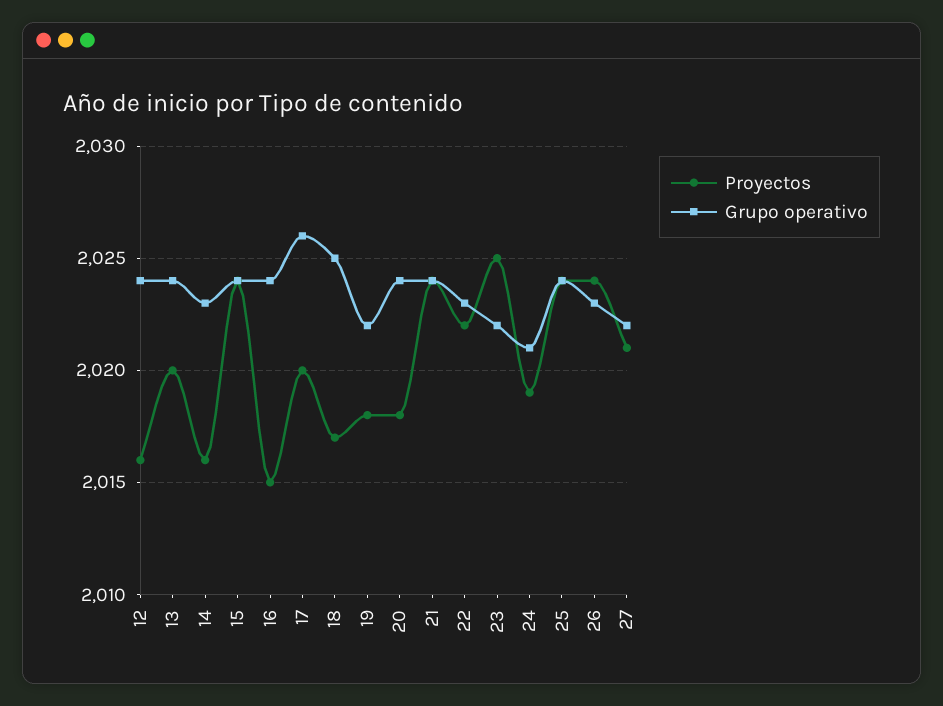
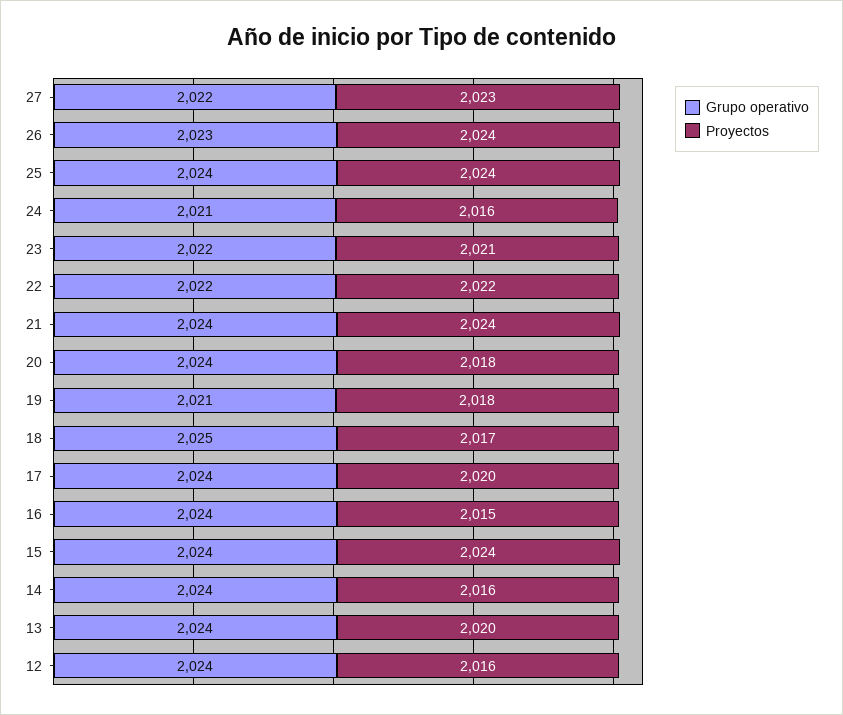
  {
    "Proyectos": {
      "12": 2016,
      "13": 2020,
      "14": 2016,
      "15": 2024,
      "16": 2015,
      "17": 2020,
      "18": 2017,
      "19": 2018,
      "20": 2018,
      "21": 2024,
      "22": 2022,
-     "23": 2025,
+     "23": 2021,
-     "24": 2019,
+     "24": 2016,
      "25": 2024,
      "26": 2024,
-     "27": 2021
+     "27": 2023
    },
    "Grupo operativo": {
      "12": 2024,
      "13": 2024,
-     "14": 2023,
+     "14": 2024,
      "15": 2024,
      "16": 2024,
-     "17": 2026,
+     "17": 2024,
      "18": 2025,
-     "19": 2022,
+     "19": 2021,
      "20": 2024,
      "21": 2024,
-     "22": 2023,
+     "22": 2022,
      "23": 2022,
      "24": 2021,
      "25": 2024,
      "26": 2023,
      "27": 2022
    }
  }

